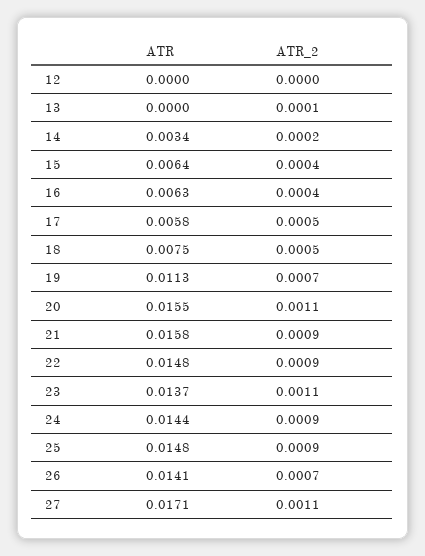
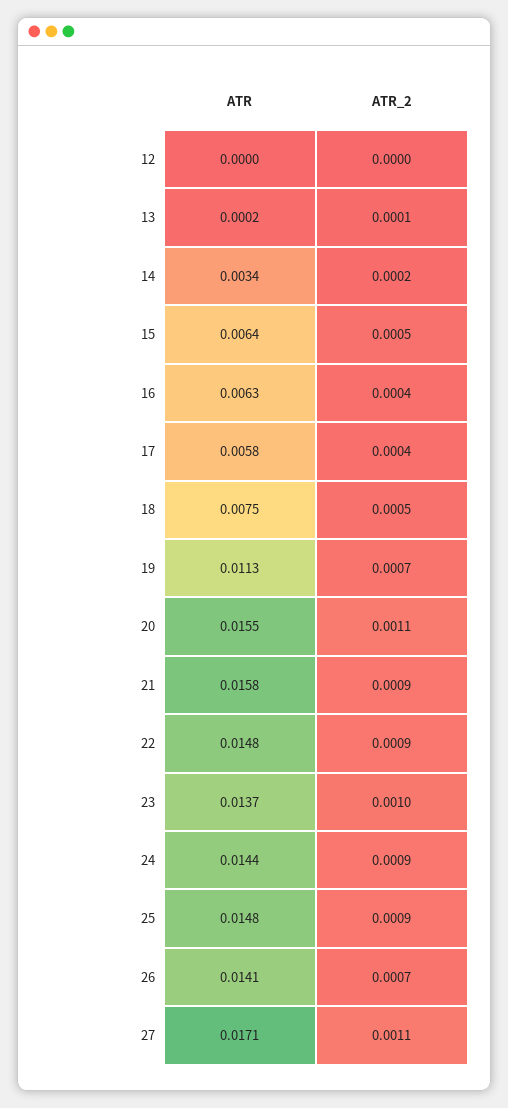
  {
    "ATR": {
      "12": 0,
-     "13": 0,
+     "13": 0.0002,
      "14": 0.0034,
      "15": 0.0064,
      "16": 0.0063,
      "17": 0.0058,
      "18": 0.0075,
      "19": 0.0113,
      "20": 0.0155,
      "21": 0.0158,
      "22": 0.0148,
      "23": 0.0137,
      "24": 0.0144,
      "25": 0.0148,
      "26": 0.0141,
      "27": 0.0171
    },
    "ATR_2": {
      "12": 0,
      "13": 0.0001,
      "14": 0.0002,
-     "15": 0.0004,
+     "15": 0.0005,
      "16": 0.0004,
-     "17": 0.0005,
+     "17": 0.0004,
      "18": 0.0005,
      "19": 0.0007,
      "20": 0.0011,
      "21": 0.0009,
      "22": 0.0009,
-     "23": 0.0011,
+     "23": 0.001,
      "24": 0.0009,
      "25": 0.0009,
      "26": 0.0007,
      "27": 0.0011
    }
  }

